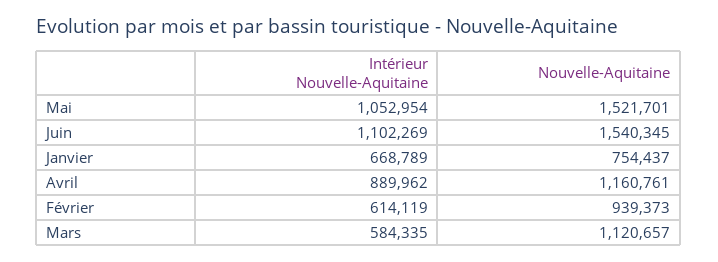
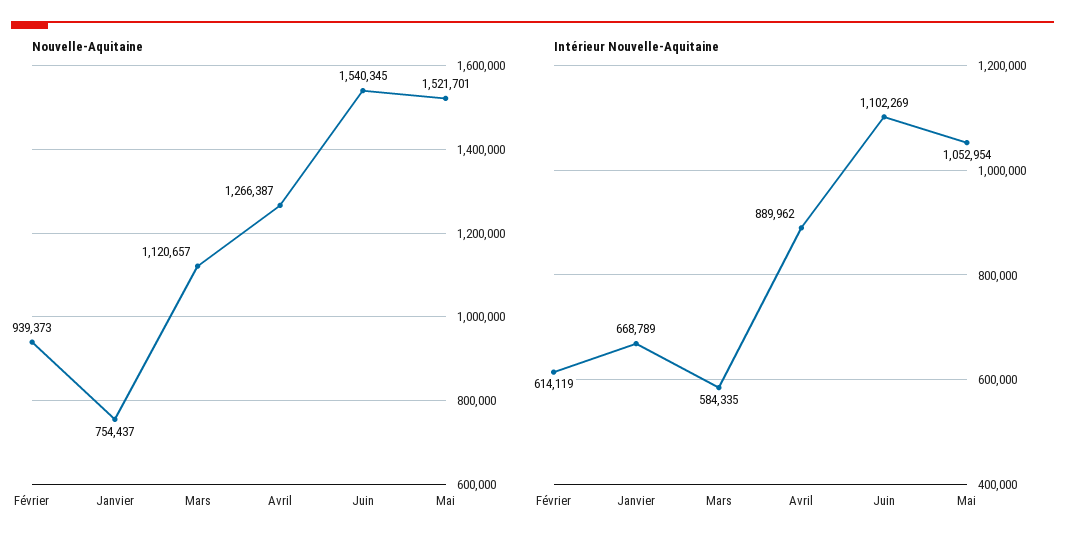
  {
    "Intérieur Nouvelle-Aquitaine": {
      "Mai": 1052954,
      "Juin": 1102269,
      "Janvier": 668789,
      "Avril": 889962,
      "Février": 614119,
      "Mars": 584335
    },
    "Nouvelle-Aquitaine": {
      "Mai": 1521701,
      "Juin": 1540345,
      "Janvier": 754437,
-     "Avril": 1160761,
+     "Avril": 1266387,
      "Février": 939373,
      "Mars": 1120657
    }
  }

